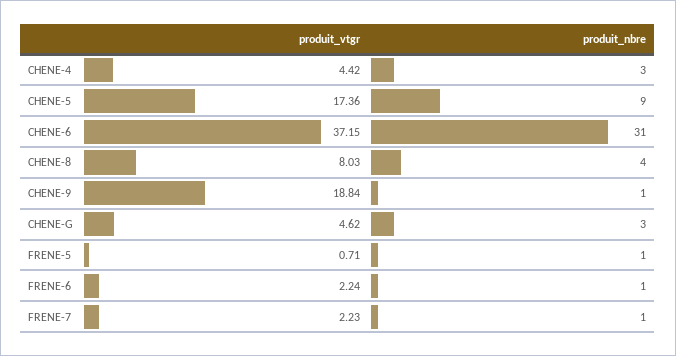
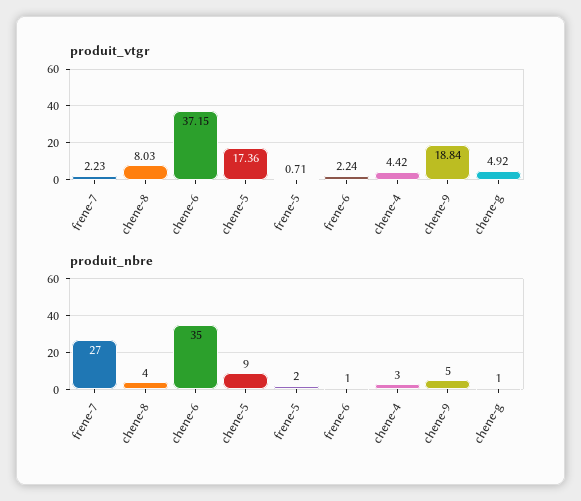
  {
    "produit_vtgr": {
      "CHENE-4": 4.42,
      "CHENE-5": 17.36,
      "CHENE-6": 37.15,
      "CHENE-8": 8.03,
      "CHENE-9": 18.84,
-     "CHENE-G": 4.62,
+     "CHENE-G": 4.92,
      "FRENE-5": 0.71,
      "FRENE-6": 2.24,
      "FRENE-7": 2.23
    },
    "produit_nbre": {
      "CHENE-4": 3,
      "CHENE-5": 9,
-     "CHENE-6": 31,
+     "CHENE-6": 35,
      "CHENE-8": 4,
-     "CHENE-9": 1,
+     "CHENE-9": 5,
-     "CHENE-G": 3,
+     "CHENE-G": 1,
-     "FRENE-5": 1,
+     "FRENE-5": 2,
      "FRENE-6": 1,
-     "FRENE-7": 1
+     "FRENE-7": 27
    }
  }

